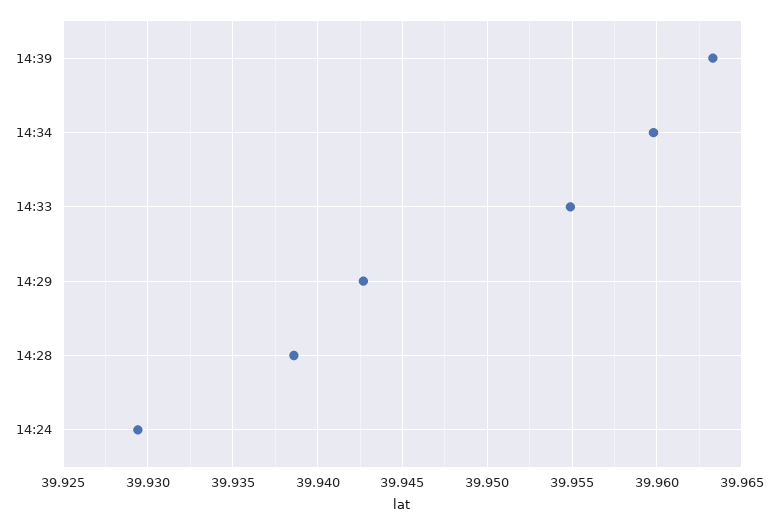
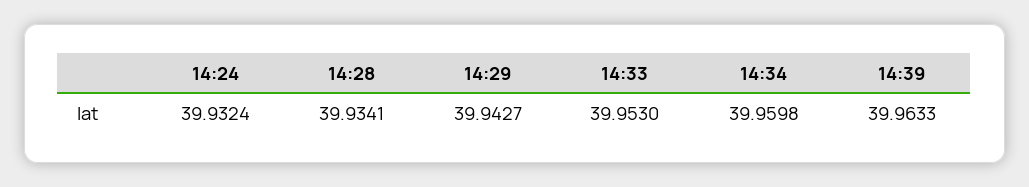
  {
    "14:39": 39.9633,
    "14:34": 39.9598,
-   "14:33": 39.955,
+   "14:33": 39.953,
    "14:29": 39.9427,
-   "14:28": 39.9385,
+   "14:28": 39.9341,
-   "14:24": 39.9295
+   "14:24": 39.9324
  }

